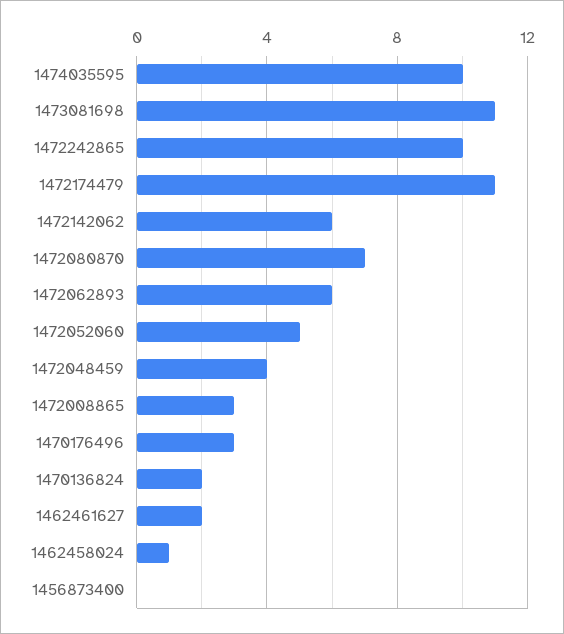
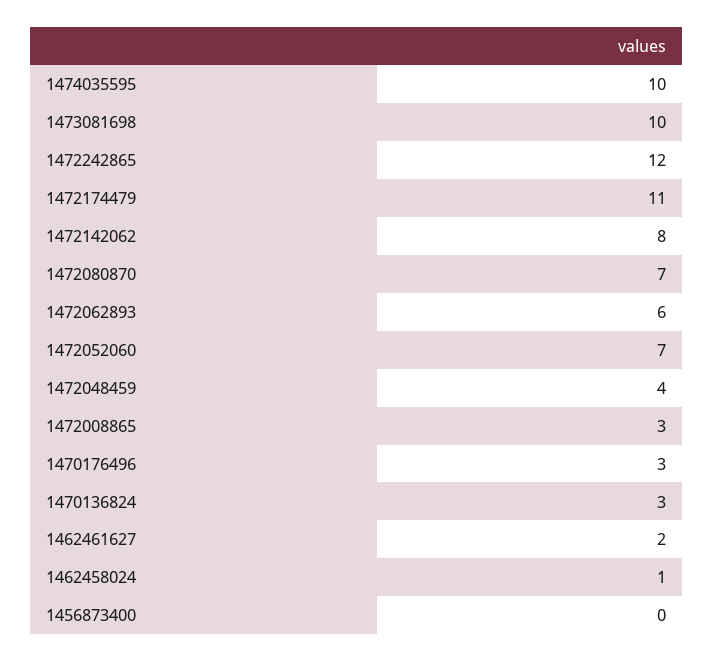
  {
    "1474035595": 10,
-   "1473081698": 11,
+   "1473081698": 10,
-   "1472242865": 10,
+   "1472242865": 12,
    "1472174479": 11,
-   "1472142062": 6,
+   "1472142062": 8,
    "1472080870": 7,
    "1472062893": 6,
-   "1472052060": 5,
+   "1472052060": 7,
    "1472048459": 4,
    "1472008865": 3,
    "1470176496": 3,
-   "1470136824": 2,
+   "1470136824": 3,
    "1462461627": 2,
    "1462458024": 1,
    "1456873400": 0
  }

